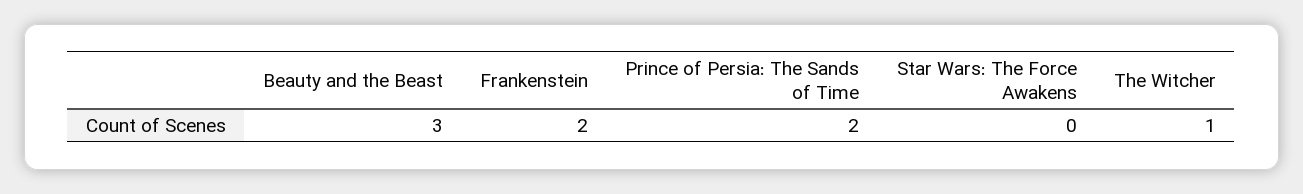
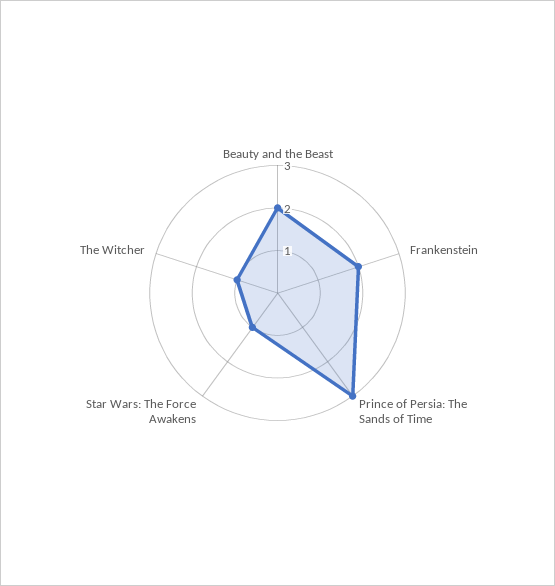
  {
-   "Beauty and the Beast": 3,
+   "Beauty and the Beast": 2,
    "Frankenstein": 2,
-   "Prince of Persia: The Sands of Time": 2,
+   "Prince of Persia: The Sands of Time": 3,
-   "Star Wars: The Force Awakens": 0,
+   "Star Wars: The Force Awakens": 1,
    "The Witcher": 1
  }

